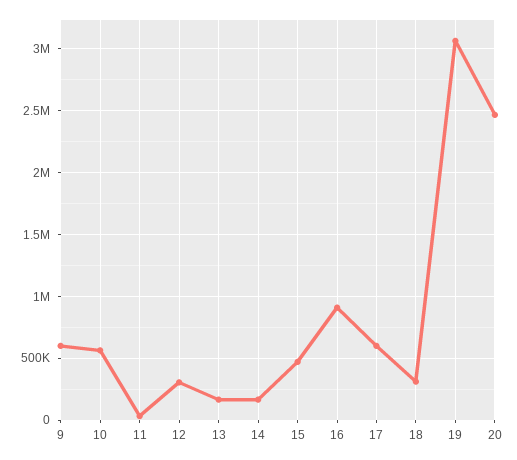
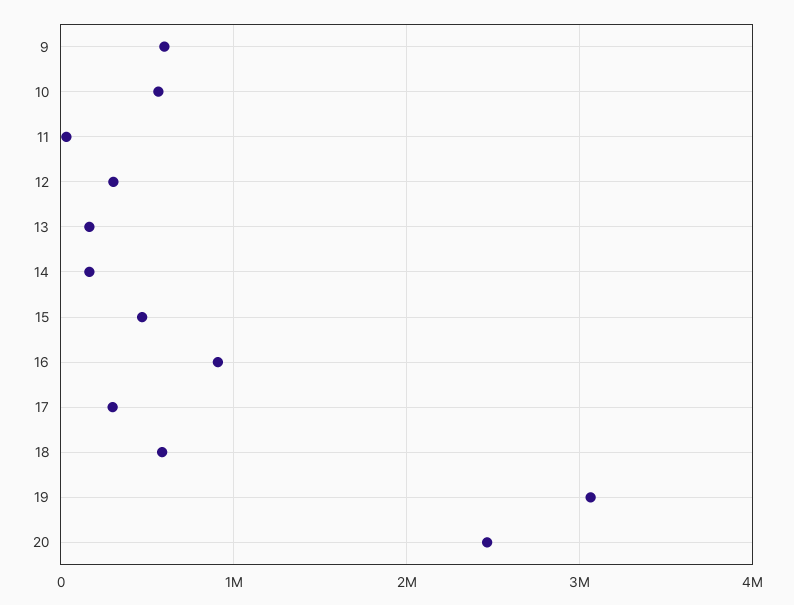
  {
    "9": 600000,
    "10": 550000,
    "11": 50000,
    "12": 300000,
    "13": 150000,
    "14": 150000,
    "15": 450000,
    "16": 900000,
-   "17": 600000,
+   "17": 300000,
-   "18": 300000,
+   "18": 600000,
    "19": 3050000,
    "20": 2450000
  }

